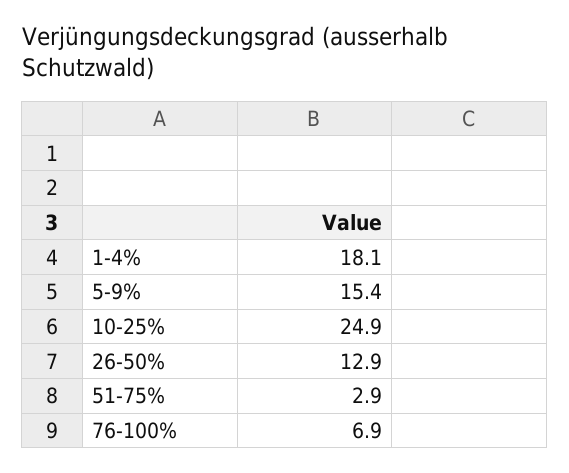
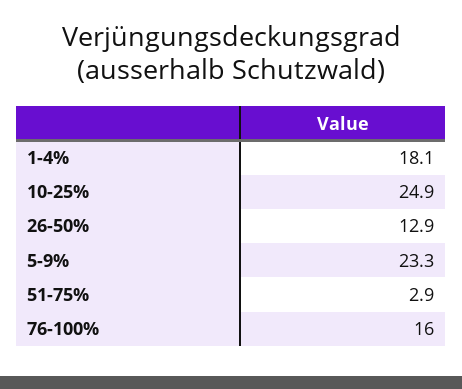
  {
    "1-4%": 18.1,
-   "5-9%": 15.4,
+   "5-9%": 23.3,
    "10-25%": 24.9,
    "26-50%": 12.9,
    "51-75%": 2.9,
-   "76-100%": 6.9
+   "76-100%": 16
  }

